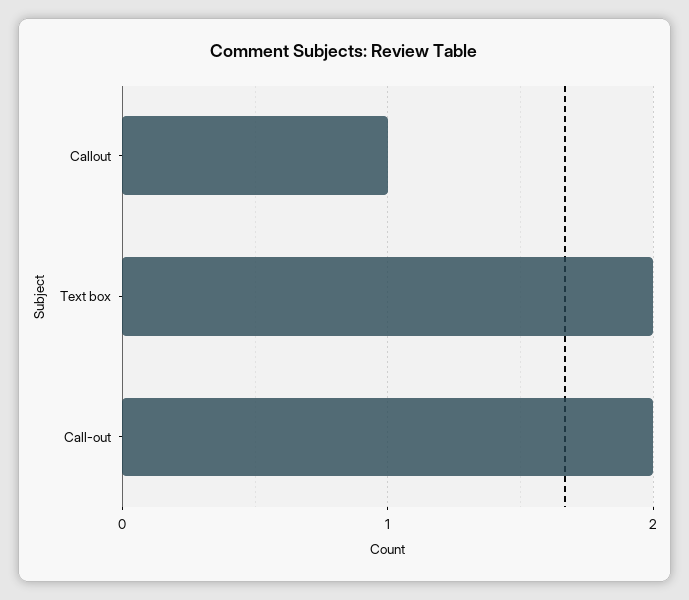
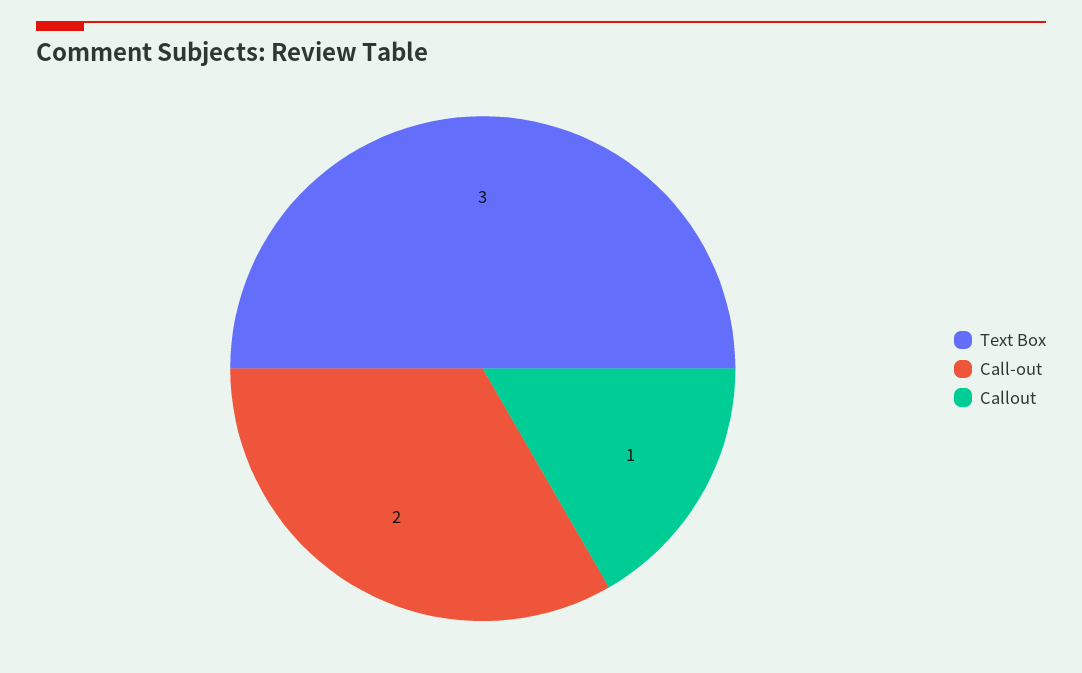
  {
    "Callout": 1,
-   "Text box": 2,
+   "Text box": 3,
    "Call-out": 2
  }

